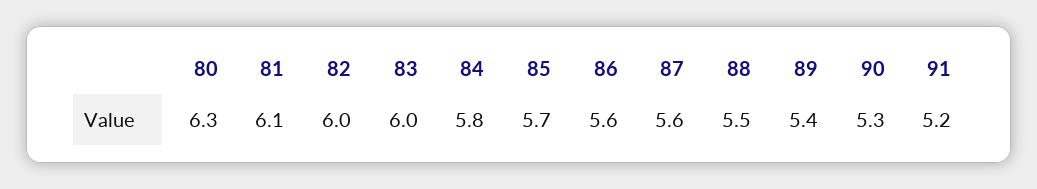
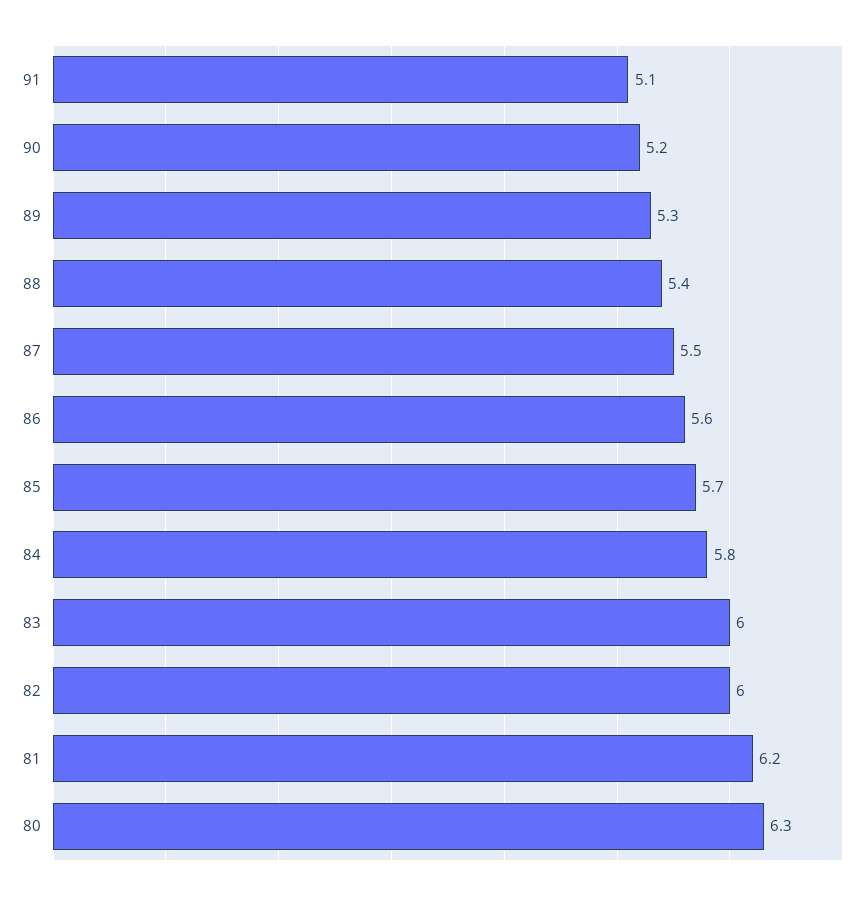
  {
    "80": 6.3,
-   "81": 6.1,
+   "81": 6.2,
    "82": 6,
    "83": 6,
    "84": 5.8,
    "85": 5.7,
    "86": 5.6,
-   "87": 5.6,
+   "87": 5.5,
-   "88": 5.5,
+   "88": 5.4,
-   "89": 5.4,
+   "89": 5.3,
-   "90": 5.3,
+   "90": 5.2,
-   "91": 5.2
+   "91": 5.1
  }

